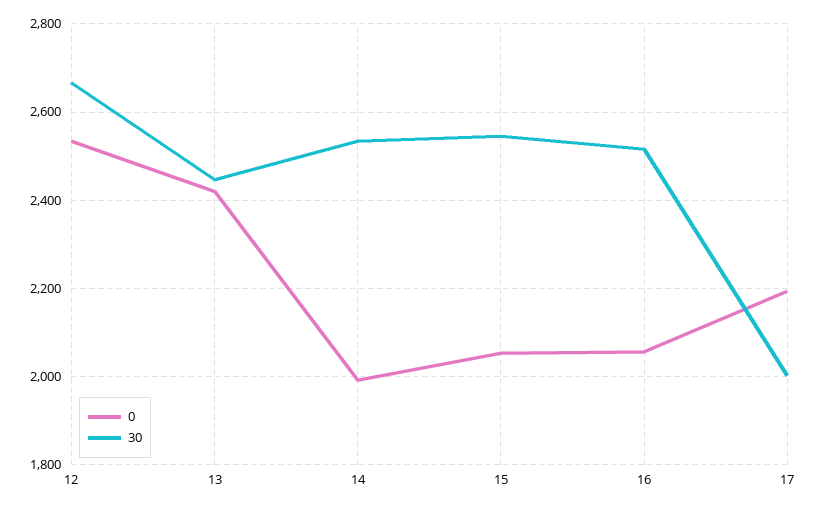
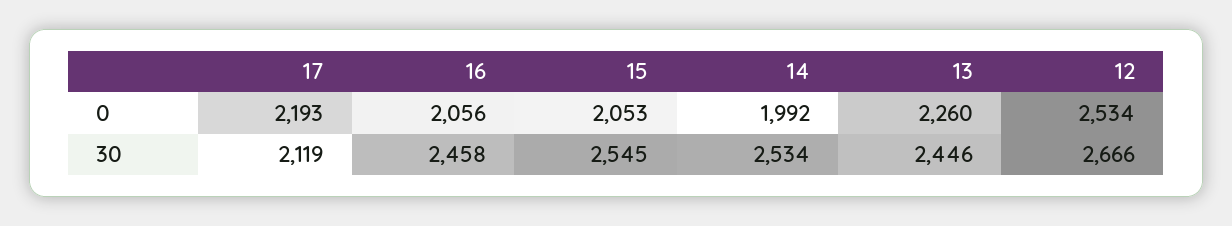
  {
    "0": {
      "12": 2534,
-     "13": 2420,
+     "13": 2260,
      "14": 1992,
      "15": 2053,
      "16": 2056,
      "17": 2193
    },
    "30": {
      "12": 2666,
      "13": 2446,
      "14": 2534,
      "15": 2545,
-     "16": 2520,
+     "16": 2458,
-     "17": 2000
+     "17": 2119
    }
  }

